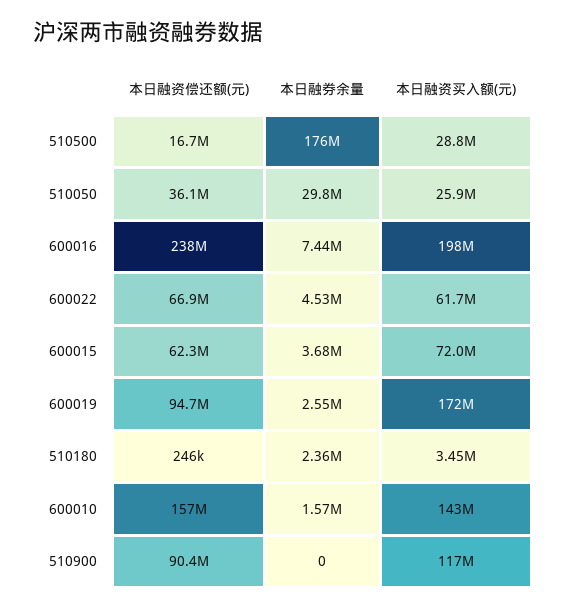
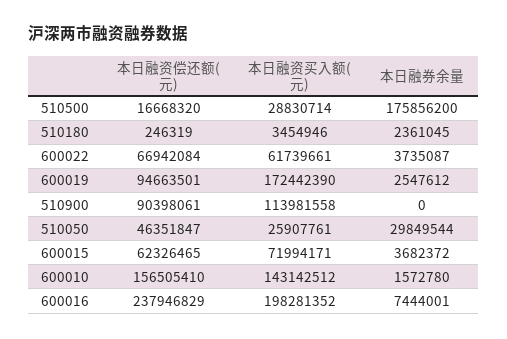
  {
    "本日融资偿还额(元)": {
      "510500": 16668320,
-     "510050": 36100000,
+     "510050": 46351847,
      "600016": 237946829,
      "600022": 66942084,
      "600015": 62326465,
      "600019": 94663501,
      "510180": 246319,
      "600010": 156505410,
      "510900": 90398061
    },
    "本日融券余量": {
      "510500": 175856200,
      "510050": 29849544,
      "600016": 7444001,
-     "600022": 4530000,
+     "600022": 3735087,
      "600015": 3682372,
      "600019": 2547612,
      "510180": 2361045,
      "600010": 1572780,
      "510900": 0
    },
    "本日融资买入额(元)": {
      "510500": 28830714,
      "510050": 25907761,
      "600016": 198281352,
      "600022": 61739661,
      "600015": 71994171,
      "600019": 172442390,
      "510180": 3454946,
      "600010": 143142512,
-     "510900": 117000000
+     "510900": 113981558
    }
  }

